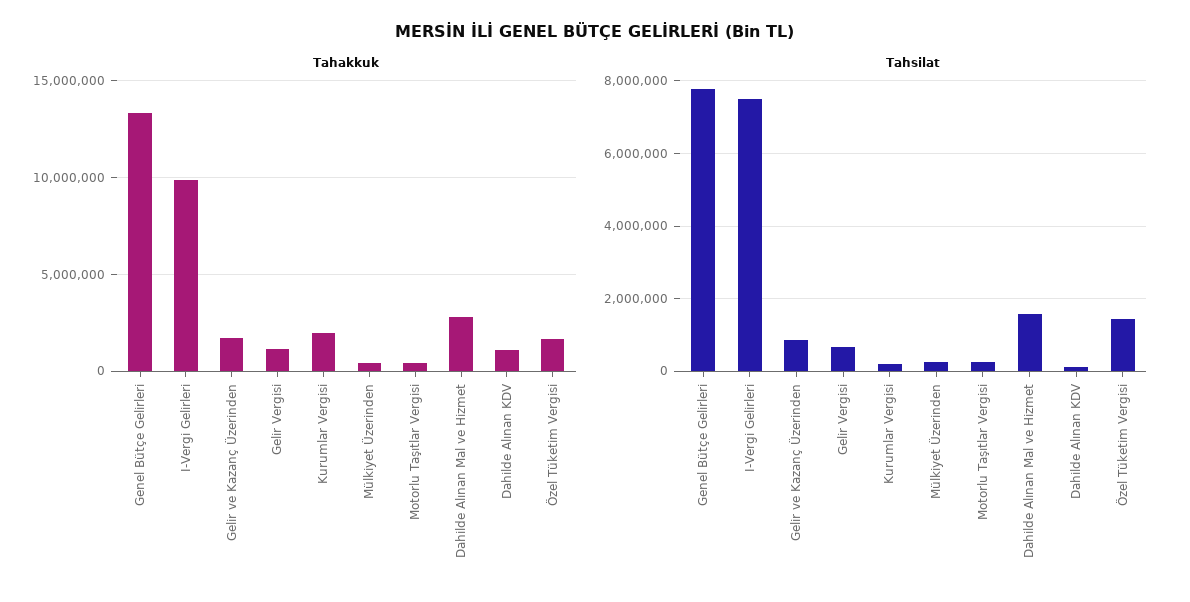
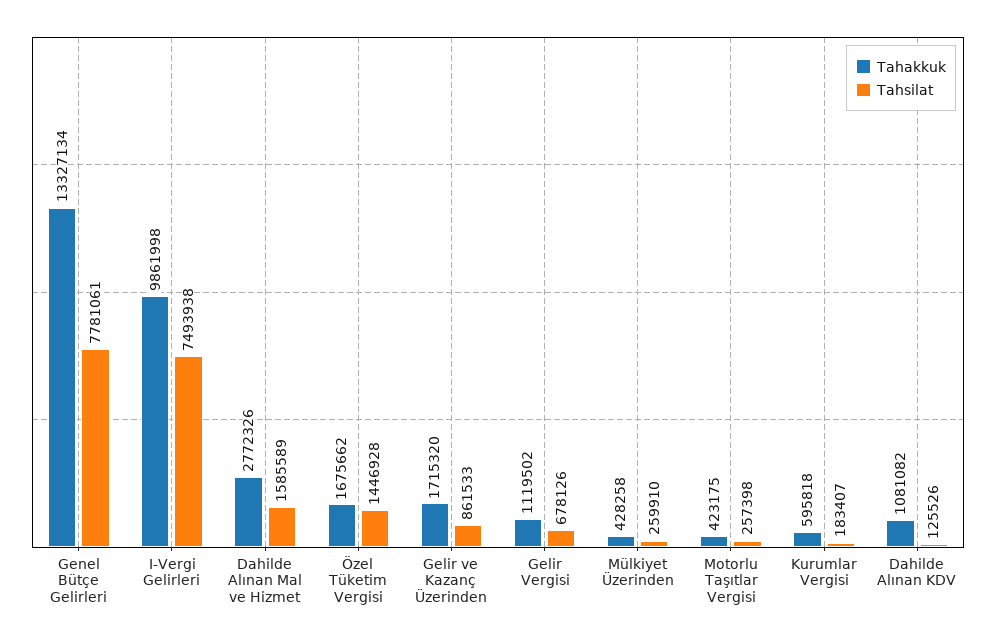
  {
    "Tahakkuk": {
      "Genel Bütçe Gelirleri": 13327134,
      "I-Vergi Gelirleri": 9861998,
      "Gelir ve Kazanç Üzerinden": 1715320,
      "Gelir Vergisi": 1119502,
-     "Kurumlar Vergisi": 2000000,
+     "Kurumlar Vergisi": 595818,
      "Mülkiyet Üzerinden": 428258,
      "Motorlu Taşıtlar Vergisi": 423175,
      "Dahilde Alınan Mal ve Hizmet": 2772326,
      "Dahilde Alınan KDV": 1081082,
      "Özel Tüketim Vergisi": 1675662
    },
    "Tahsilat": {
      "Genel Bütçe Gelirleri": 7781061,
      "I-Vergi Gelirleri": 7493938,
      "Gelir ve Kazanç Üzerinden": 861533,
      "Gelir Vergisi": 678126,
      "Kurumlar Vergisi": 183407,
      "Mülkiyet Üzerinden": 259910,
      "Motorlu Taşıtlar Vergisi": 257398,
      "Dahilde Alınan Mal ve Hizmet": 1585589,
      "Dahilde Alınan KDV": 125526,
      "Özel Tüketim Vergisi": 1446928
    }
  }

